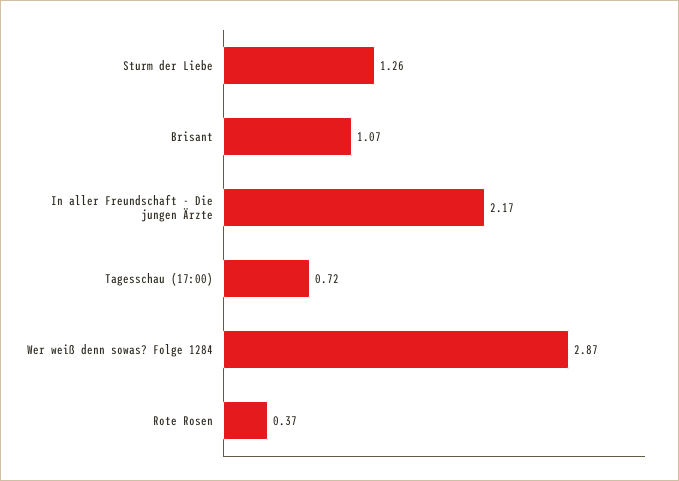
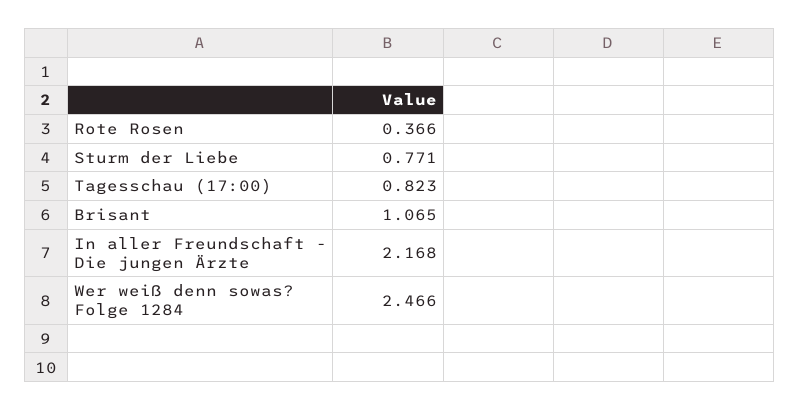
  {
-   "Sturm der Liebe": 1.26,
+   "Sturm der Liebe": 0.771,
    "Brisant": 1.065,
    "In aller Freundschaft - Die jungen Ärzte": 2.168,
-   "Tagesschau (17:00)": 0.72,
+   "Tagesschau (17:00)": 0.823,
-   "Wer weiß denn sowas? Folge 1284": 2.87,
+   "Wer weiß denn sowas? Folge 1284": 2.466,
    "Rote Rosen": 0.366
  }

